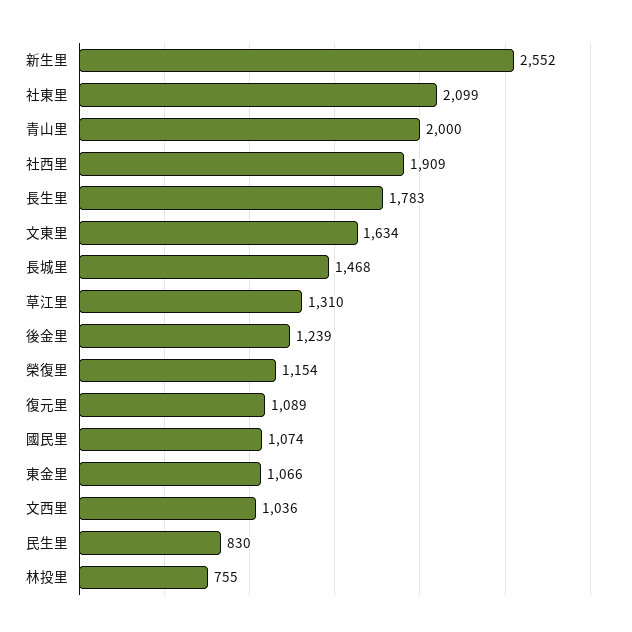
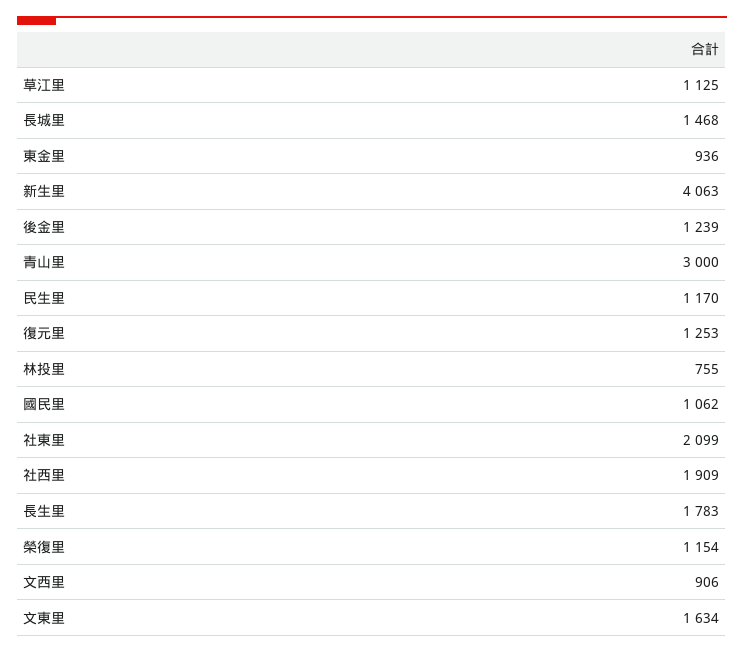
  {
-   "新生里": 2552,
+   "新生里": 4063,
    "社東里": 2099,
-   "青山里": 2000,
+   "青山里": 3000,
    "社西里": 1909,
    "長生里": 1783,
    "文東里": 1634,
    "長城里": 1468,
-   "草江里": 1310,
+   "草江里": 1125,
    "後金里": 1239,
    "榮復里": 1154,
-   "復元里": 1089,
+   "復元里": 1253,
-   "國民里": 1074,
+   "國民里": 1062,
-   "東金里": 1066,
+   "東金里": 936,
-   "文西里": 1036,
+   "文西里": 906,
-   "民生里": 830,
+   "民生里": 1170,
    "林投里": 755
  }

